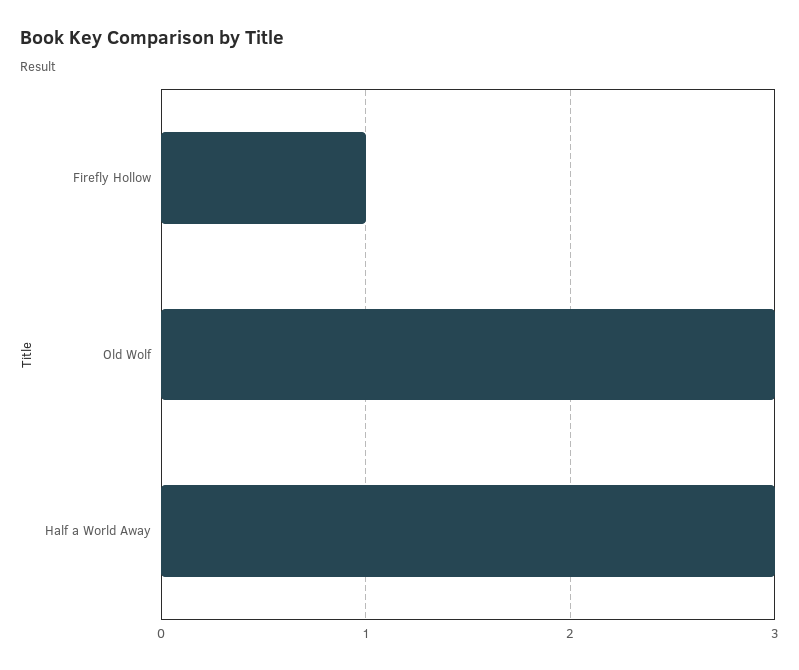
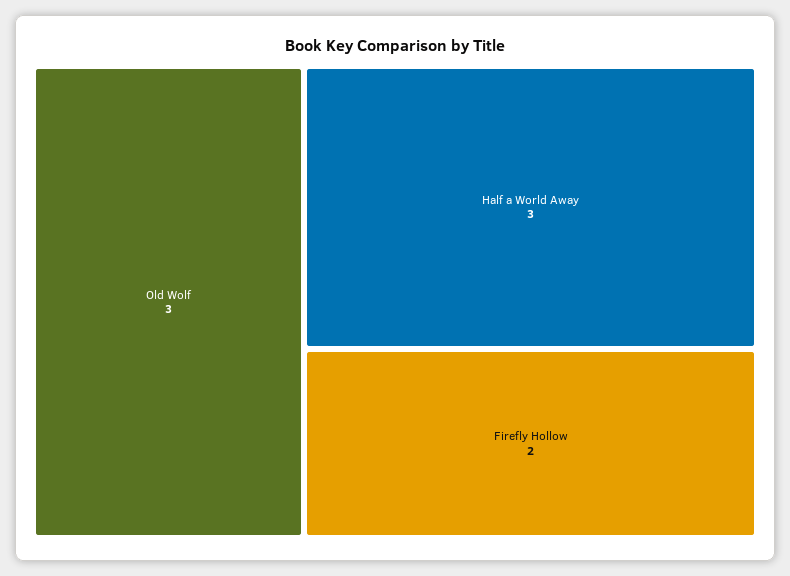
  {
-   "Firefly Hollow": 1,
+   "Firefly Hollow": 2,
    "Old Wolf": 3,
    "Half a World Away": 3
  }

